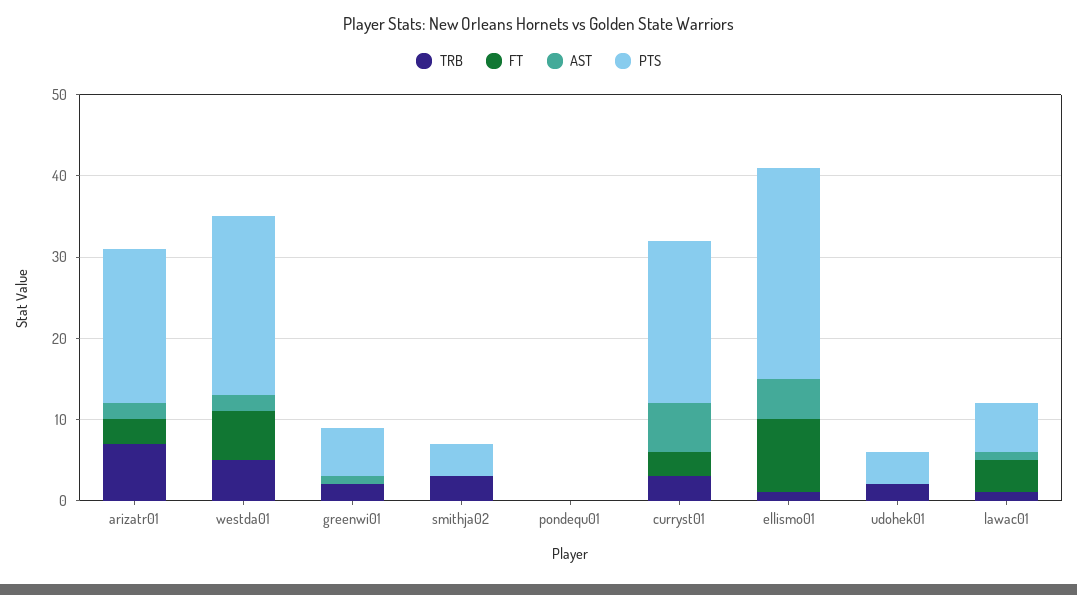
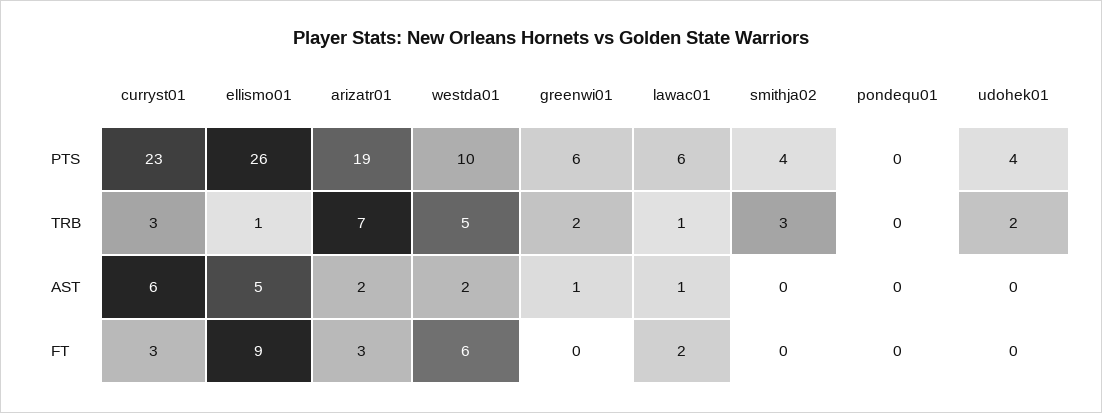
  {
    "TRB": {
      "arizatr01": 7,
      "westda01": 5,
      "greenwi01": 2,
      "smithja02": 3,
      "pondequ01": 0,
      "curryst01": 3,
      "ellismo01": 1,
      "udohek01": 2,
      "lawac01": 1
    },
    "FT": {
      "arizatr01": 3,
      "westda01": 6,
      "greenwi01": 0,
      "smithja02": 0,
      "pondequ01": 0,
      "curryst01": 3,
      "ellismo01": 9,
      "udohek01": 0,
-     "lawac01": 4
+     "lawac01": 2
    },
    "AST": {
      "arizatr01": 2,
      "westda01": 2,
      "greenwi01": 1,
      "smithja02": 0,
      "pondequ01": 0,
      "curryst01": 6,
      "ellismo01": 5,
      "udohek01": 0,
      "lawac01": 1
    },
    "PTS": {
      "arizatr01": 19,
-     "westda01": 22,
+     "westda01": 10,
      "greenwi01": 6,
      "smithja02": 4,
      "pondequ01": 0,
-     "curryst01": 20,
+     "curryst01": 23,
      "ellismo01": 26,
      "udohek01": 4,
      "lawac01": 6
    }
  }

